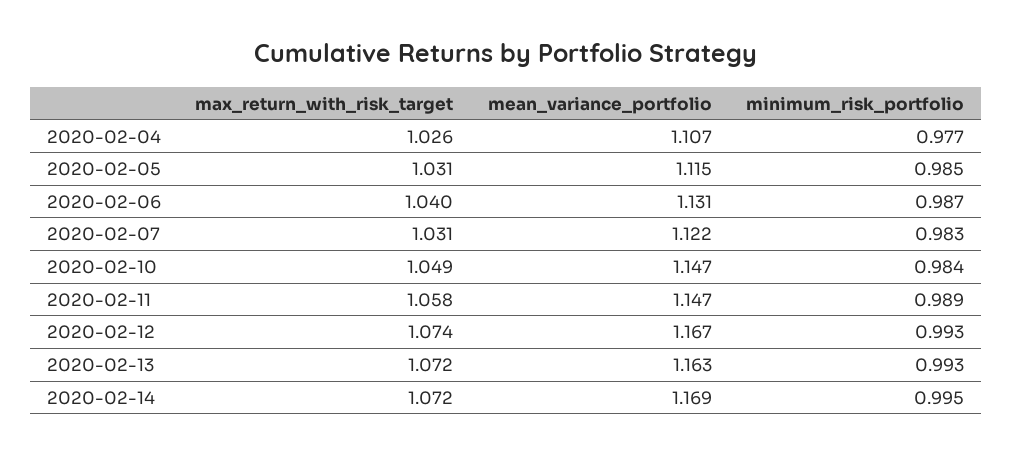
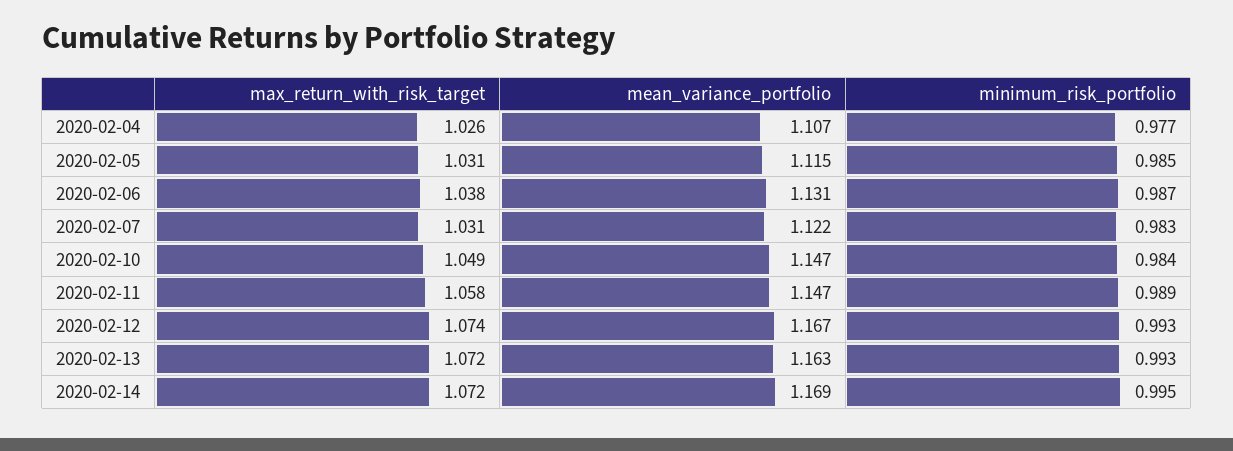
  {
    "max_return_with_risk_target": {
      "2020-02-04": 1.026,
      "2020-02-05": 1.031,
-     "2020-02-06": 1.04,
+     "2020-02-06": 1.038,
      "2020-02-07": 1.031,
      "2020-02-10": 1.049,
      "2020-02-11": 1.058,
      "2020-02-12": 1.074,
      "2020-02-13": 1.072,
      "2020-02-14": 1.072
    },
    "mean_variance_portfolio": {
      "2020-02-04": 1.107,
      "2020-02-05": 1.115,
      "2020-02-06": 1.131,
      "2020-02-07": 1.122,
      "2020-02-10": 1.147,
      "2020-02-11": 1.147,
      "2020-02-12": 1.167,
      "2020-02-13": 1.163,
      "2020-02-14": 1.169
    },
    "minimum_risk_portfolio": {
      "2020-02-04": 0.977,
      "2020-02-05": 0.985,
      "2020-02-06": 0.987,
      "2020-02-07": 0.983,
      "2020-02-10": 0.984,
      "2020-02-11": 0.989,
      "2020-02-12": 0.993,
      "2020-02-13": 0.993,
      "2020-02-14": 0.995
    }
  }

